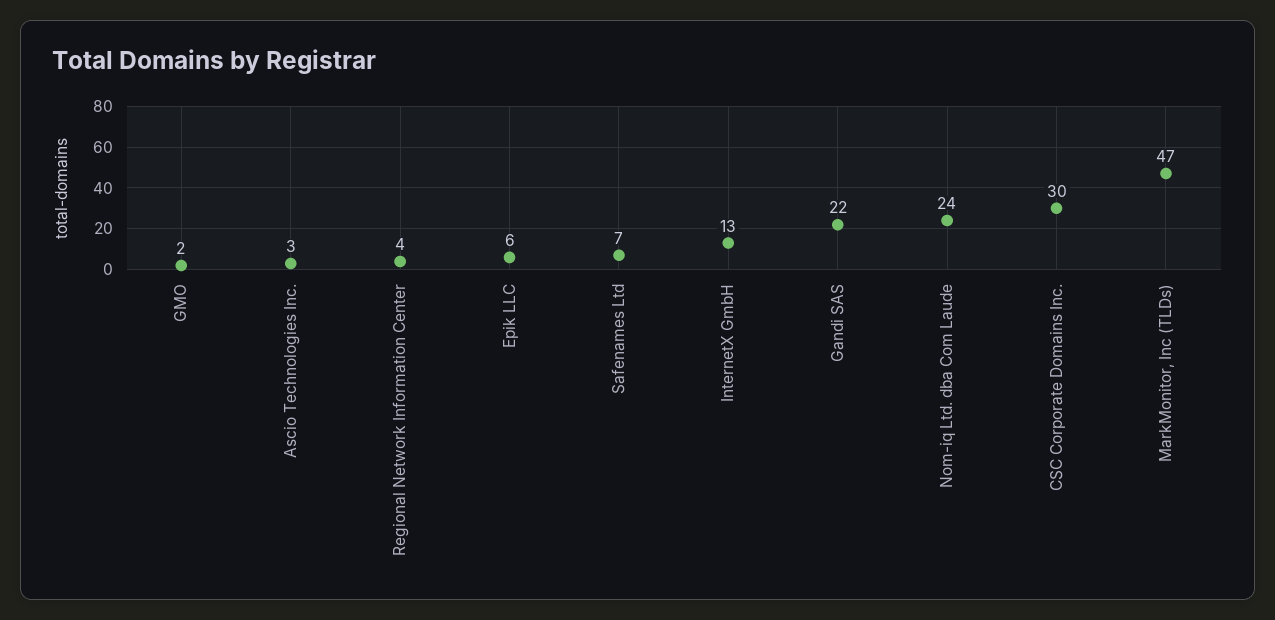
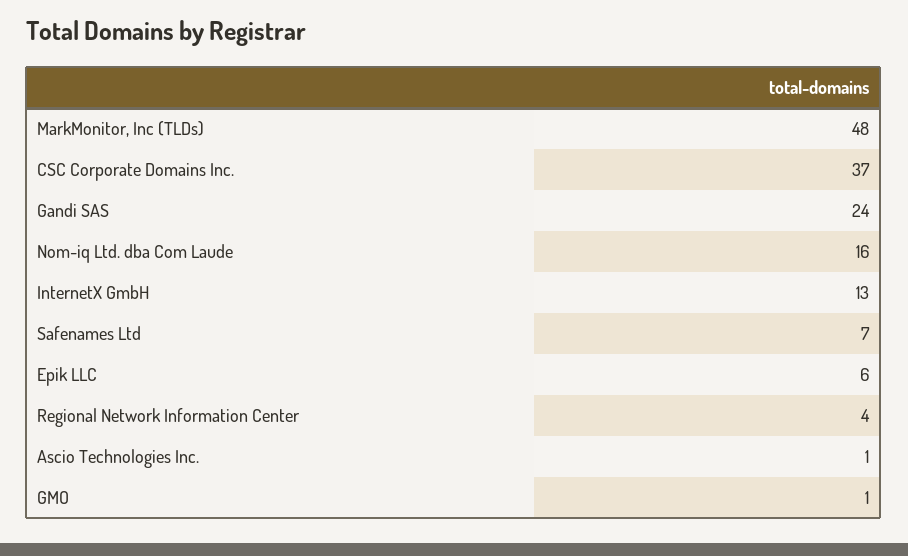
  {
-   "GMO": 2,
+   "GMO": 1,
-   "Ascio Technologies Inc.": 3,
+   "Ascio Technologies Inc.": 1,
    "Regional Network Information Center": 4,
    "Epik LLC": 6,
    "Safenames Ltd": 7,
    "InternetX GmbH": 13,
-   "Gandi SAS": 22,
+   "Gandi SAS": 24,
-   "Nom-iq Ltd. dba Com Laude": 24,
+   "Nom-iq Ltd. dba Com Laude": 16,
-   "CSC Corporate Domains Inc.": 30,
+   "CSC Corporate Domains Inc.": 37,
-   "MarkMonitor, Inc (TLDs)": 47
+   "MarkMonitor, Inc (TLDs)": 48
  }

